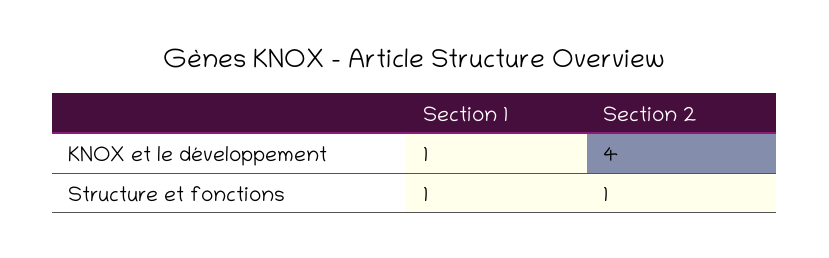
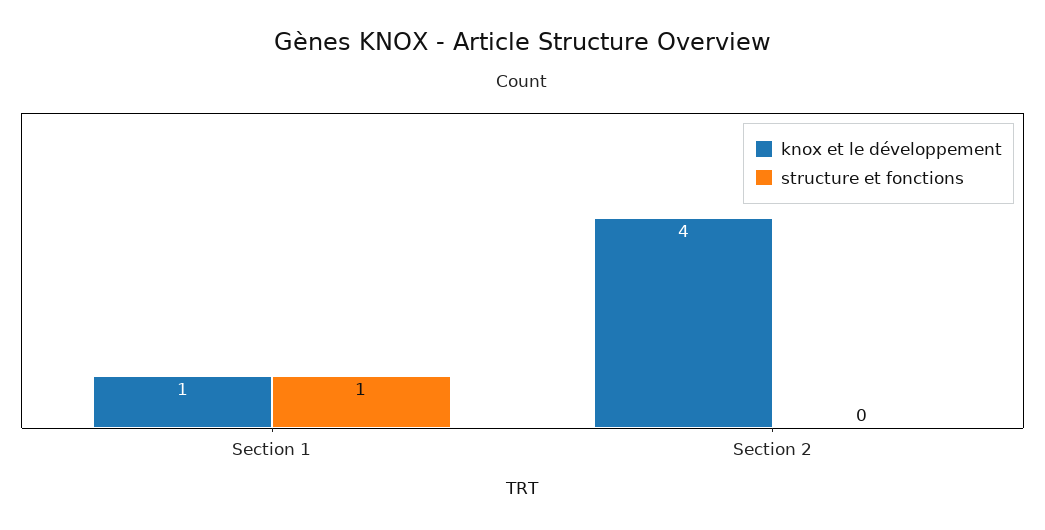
  {
    "KNOX et le développement": {
      "Section 1": 1,
      "Section 2": 4
    },
    "Structure et fonctions": {
      "Section 1": 1,
-     "Section 2": 1
+     "Section 2": 0
    }
  }

